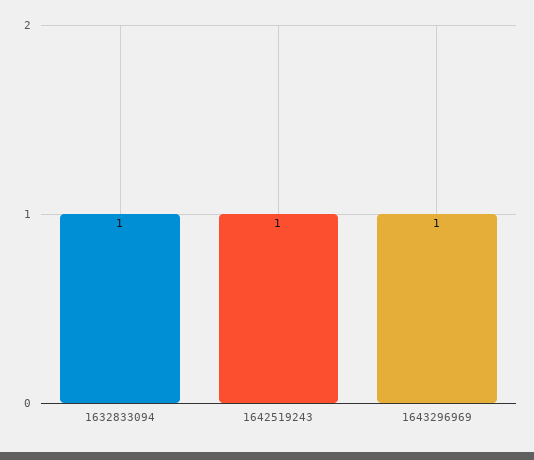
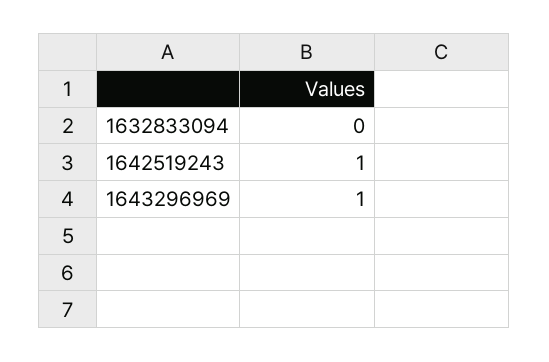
  {
-   "1632833094": 1,
+   "1632833094": 0,
    "1642519243": 1,
    "1643296969": 1
  }

